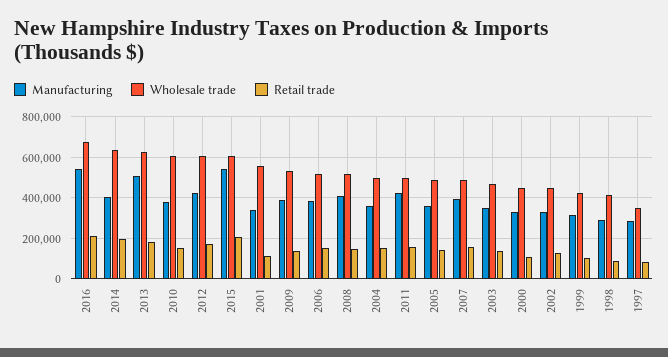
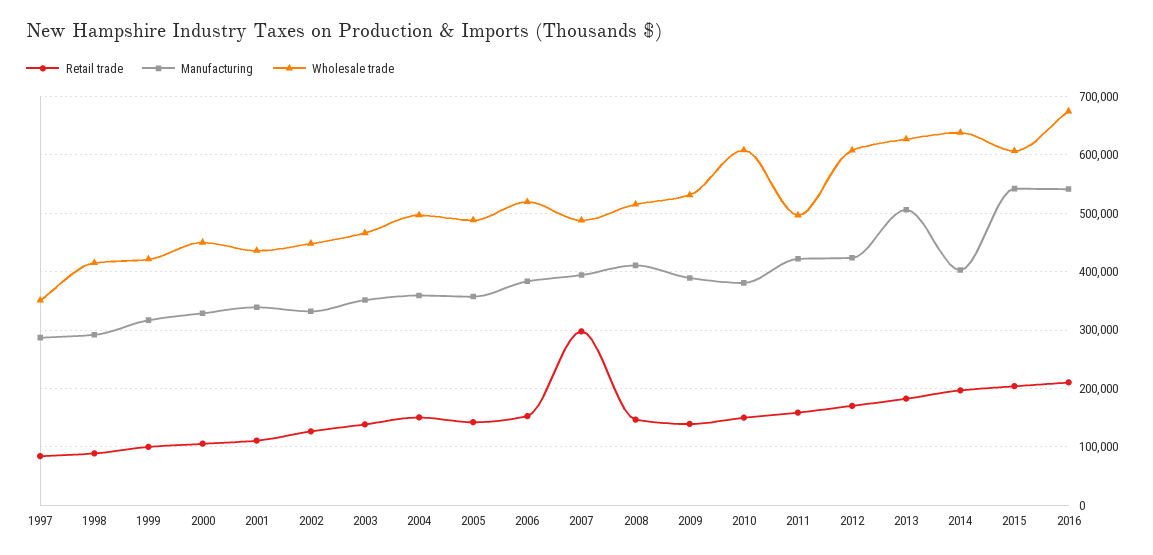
  {
    "Manufacturing": {
      "2016": 540000,
      "2014": 400000,
      "2013": 500000,
      "2010": 380000,
      "2012": 420000,
      "2015": 540000,
      "2001": 340000,
      "2009": 380000,
      "2006": 380000,
      "2008": 420000,
      "2004": 360000,
      "2011": 420000,
      "2005": 360000,
      "2007": 400000,
      "2003": 360000,
      "2000": 320000,
      "2002": 340000,
      "1999": 320000,
      "1998": 300000,
      "1997": 280000
    },
    "Wholesale trade": {
      "2016": 680000,
      "2014": 640000,
      "2013": 620000,
      "2010": 600000,
      "2012": 600000,
      "2015": 600000,
-     "2001": 550000,
+     "2001": 440000,
      "2009": 540000,
      "2006": 520000,
      "2008": 520000,
      "2004": 500000,
      "2011": 500000,
      "2005": 480000,
      "2007": 480000,
      "2003": 460000,
      "2000": 460000,
      "2002": 440000,
      "1999": 420000,
      "1998": 420000,
      "1997": 360000
    },
    "Retail trade": {
      "2016": 220000,
      "2014": 200000,
      "2013": 180000,
      "2010": 160000,
      "2012": 180000,
      "2015": 200000,
      "2001": 120000,
      "2009": 140000,
      "2006": 160000,
      "2008": 140000,
      "2004": 160000,
      "2011": 160000,
      "2005": 140000,
-     "2007": 150000,
+     "2007": 300000,
      "2003": 140000,
      "2000": 100000,
      "2002": 120000,
      "1999": 100000,
      "1998": 80000,
      "1997": 80000
    }
  }

